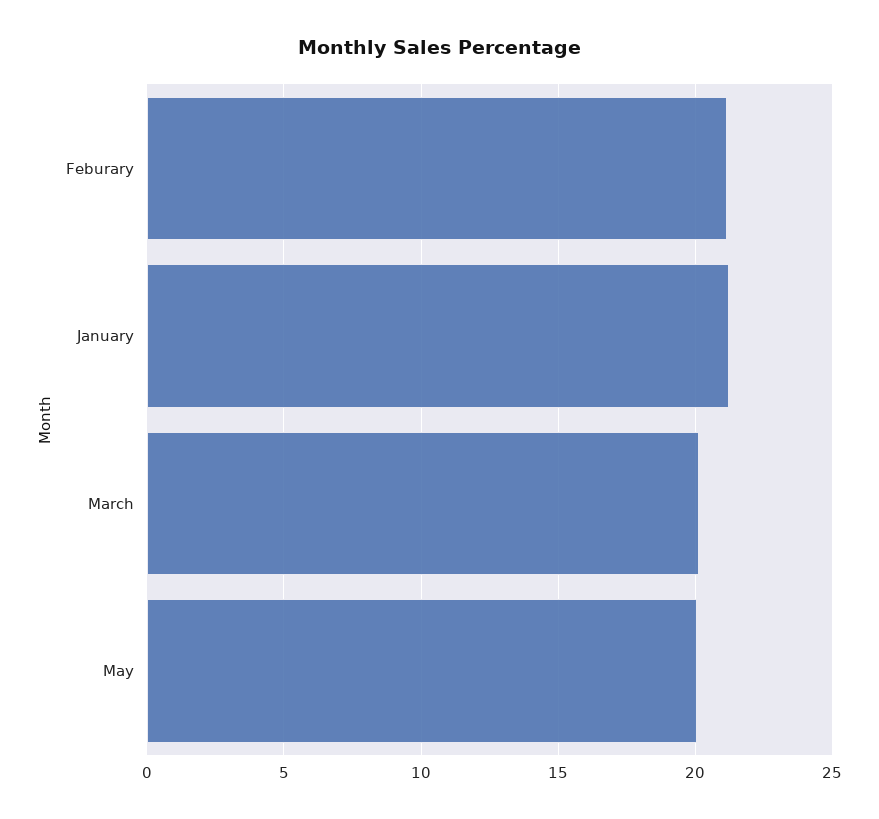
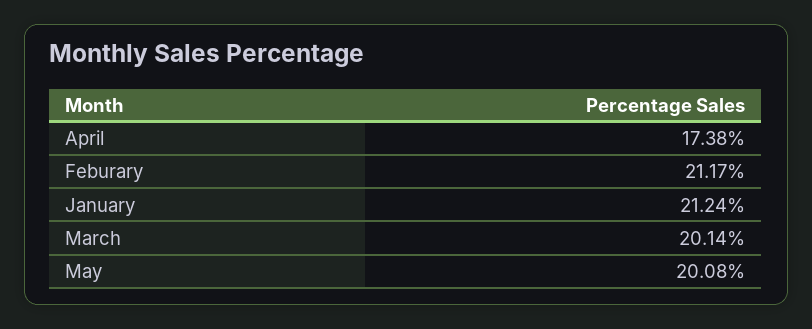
  {
    "Feburary": 21.17,
    "January": 21.24,
    "March": 20.14,
-   "May": 20.08
+   "May": 20.08,
+   "April": 17.38
  }

